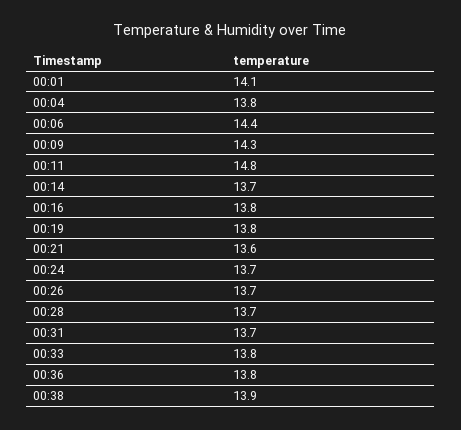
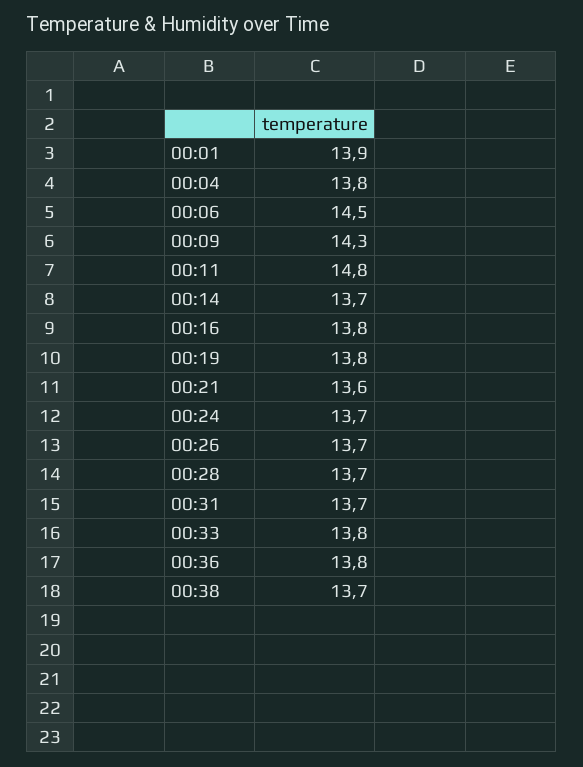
  {
-   "00:01": 14.1,
+   "00:01": 13.9,
    "00:04": 13.8,
-   "00:06": 14.4,
+   "00:06": 14.5,
    "00:09": 14.3,
    "00:11": 14.8,
    "00:14": 13.7,
    "00:16": 13.8,
    "00:19": 13.8,
    "00:21": 13.6,
    "00:24": 13.7,
    "00:26": 13.7,
    "00:28": 13.7,
    "00:31": 13.7,
    "00:33": 13.8,
    "00:36": 13.8,
-   "00:38": 13.9
+   "00:38": 13.7
  }

